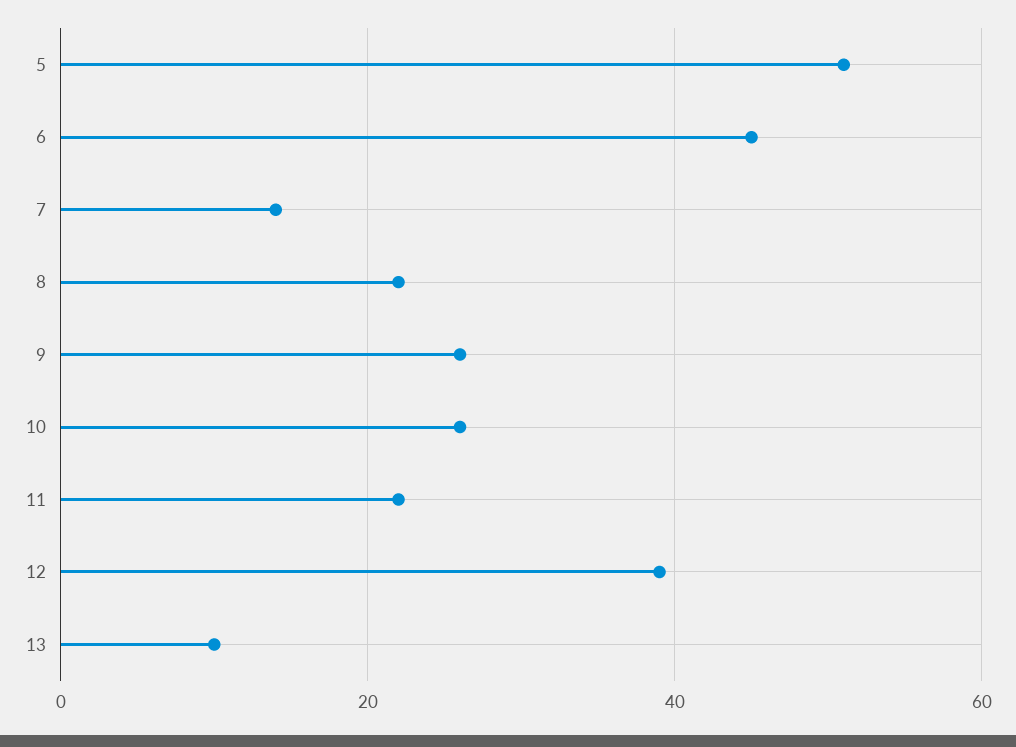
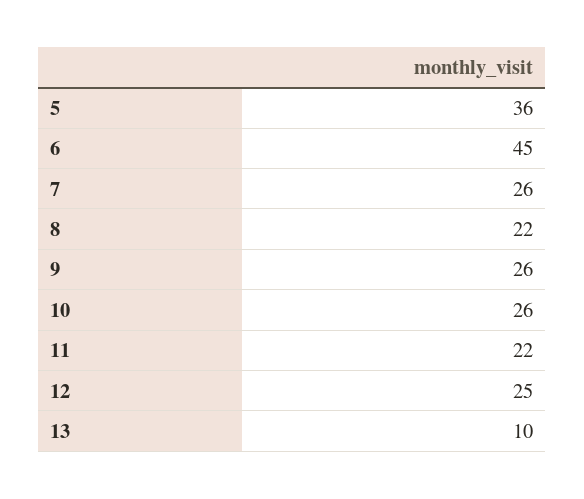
  {
-   "5": 50,
+   "5": 36,
    "6": 45,
-   "7": 15,
+   "7": 26,
    "8": 22,
    "9": 26,
    "10": 26,
    "11": 22,
-   "12": 40,
+   "12": 25,
    "13": 10
  }

